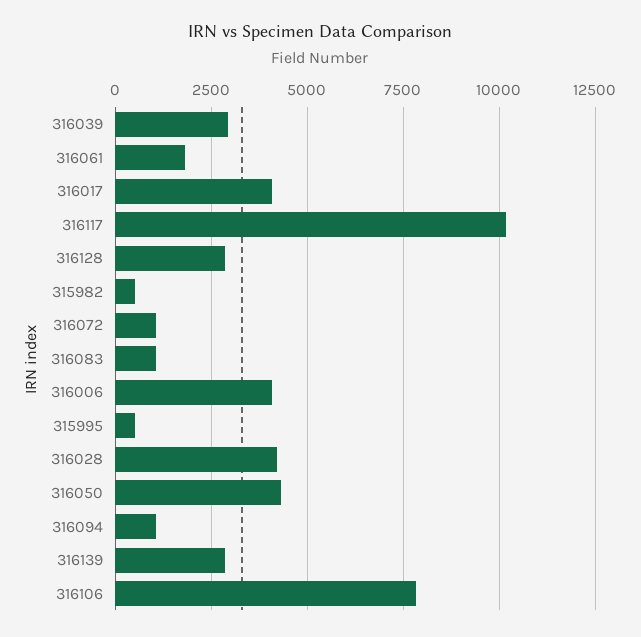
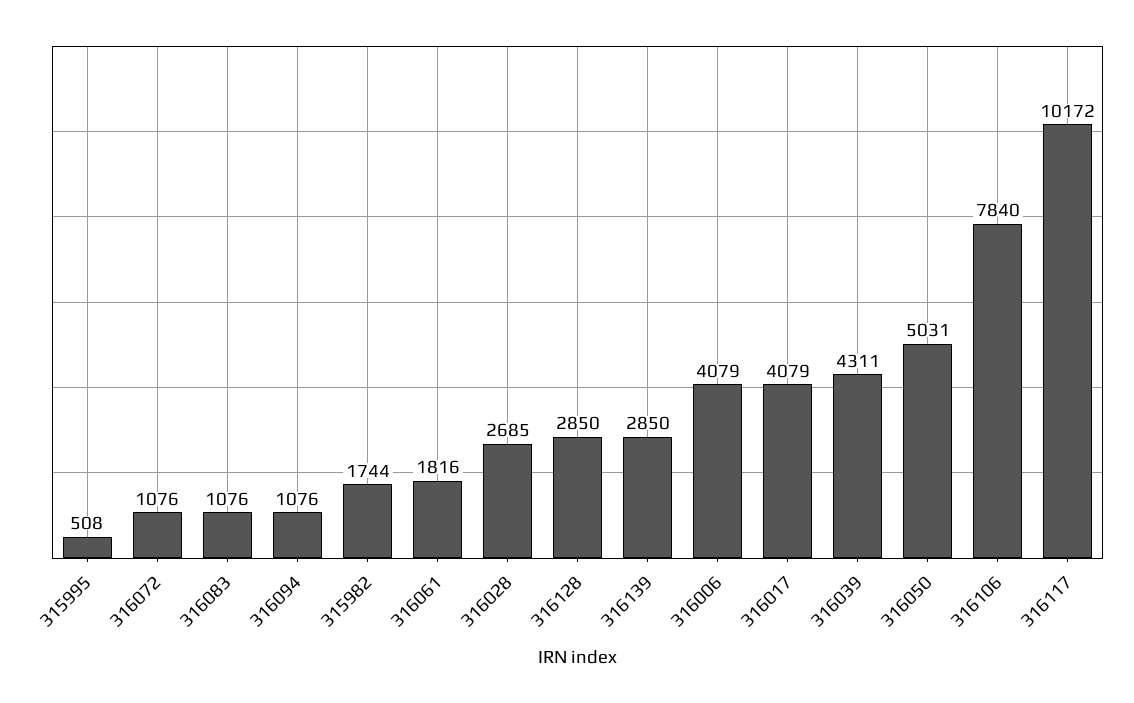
  {
-   "316039": 3000,
+   "316039": 4311,
    "316061": 1816,
    "316017": 4079,
    "316117": 10172,
    "316128": 2850,
-   "315982": 500,
+   "315982": 1744,
    "316072": 1076,
    "316083": 1076,
    "316006": 4079,
    "315995": 508,
-   "316028": 4250,
+   "316028": 2685,
-   "316050": 4250,
+   "316050": 5031,
    "316094": 1076,
    "316139": 2850,
    "316106": 7840
  }

